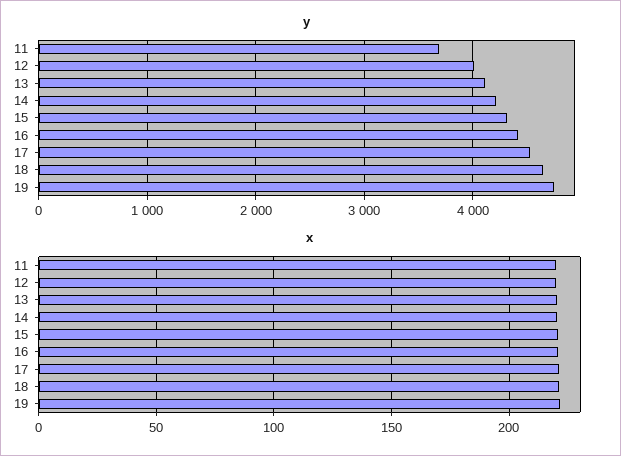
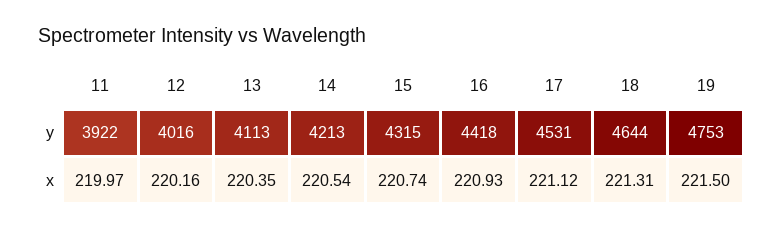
  {
    "y": {
-     "11": 3700,
+     "11": 3922,
      "12": 4016,
      "13": 4113,
      "14": 4213,
      "15": 4315,
      "16": 4418,
      "17": 4531,
      "18": 4644,
      "19": 4753
    },
    "x": {
      "11": 219.97,
      "12": 220.16,
      "13": 220.35,
      "14": 220.54,
      "15": 220.74,
      "16": 220.93,
      "17": 221.12,
      "18": 221.31,
      "19": 221.5
    }
  }

